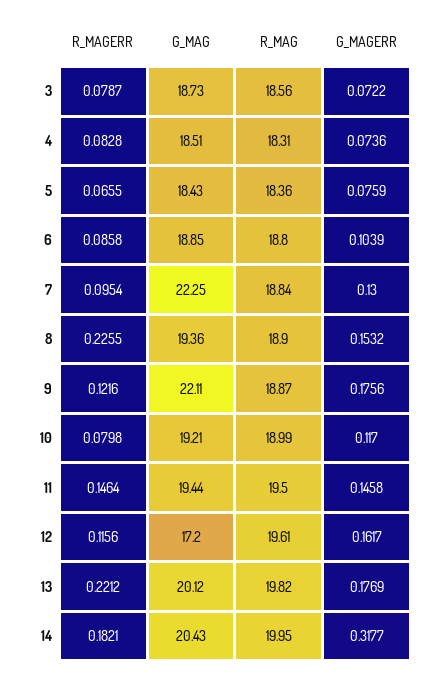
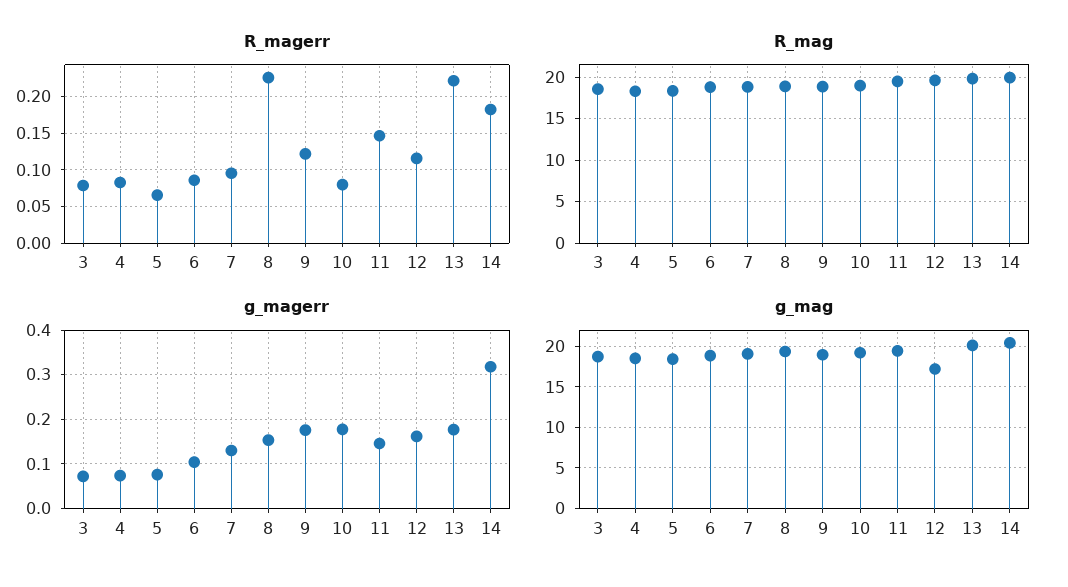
  {
    "R_MAGERR": {
      "3": 0.0787,
      "4": 0.0828,
      "5": 0.0655,
      "6": 0.0858,
      "7": 0.0954,
      "8": 0.2255,
      "9": 0.1216,
      "10": 0.0798,
      "11": 0.1464,
      "12": 0.1156,
      "13": 0.2212,
      "14": 0.1821
    },
    "G_MAG": {
      "3": 18.73,
      "4": 18.51,
      "5": 18.43,
      "6": 18.85,
-     "7": 22.25,
+     "7": 19,
      "8": 19.36,
-     "9": 22.11,
+     "9": 19,
      "10": 19.21,
      "11": 19.44,
      "12": 17.2,
      "13": 20.12,
      "14": 20.43
    },
    "R_MAG": {
      "3": 18.56,
      "4": 18.31,
      "5": 18.36,
      "6": 18.8,
      "7": 18.84,
      "8": 18.9,
      "9": 18.87,
      "10": 18.99,
      "11": 19.5,
      "12": 19.61,
      "13": 19.82,
      "14": 19.95
    },
    "G_MAGERR": {
      "3": 0.0722,
      "4": 0.0736,
      "5": 0.0759,
      "6": 0.1039,
      "7": 0.13,
      "8": 0.1532,
      "9": 0.1756,
-     "10": 0.117,
+     "10": 0.18,
      "11": 0.1458,
      "12": 0.1617,
      "13": 0.1769,
      "14": 0.3177
    }
  }

